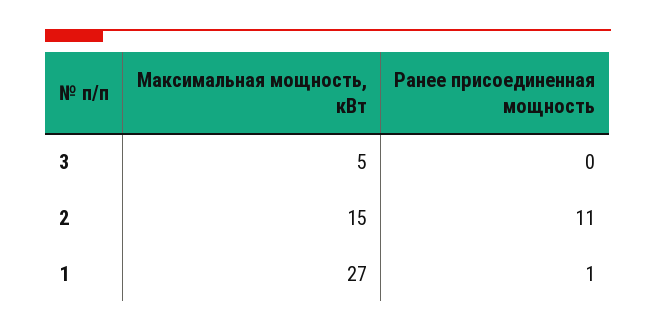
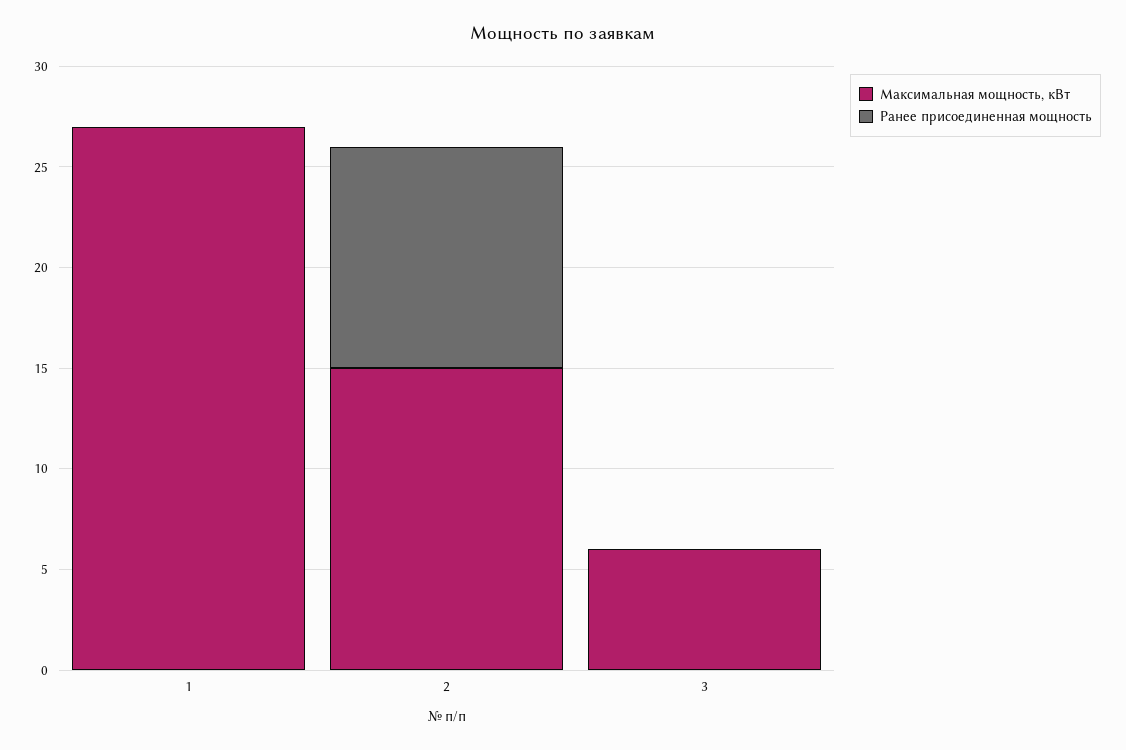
  {
    "Максимальная мощность, кВт": {
-     "3": 5,
+     "3": 6,
      "2": 15,
      "1": 27
    },
    "Ранее присоединенная мощность": {
      "3": 0,
      "2": 11,
-     "1": 1
+     "1": 0
    }
  }

